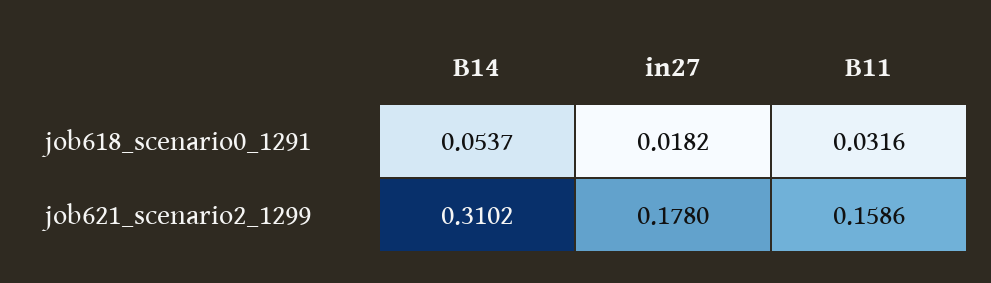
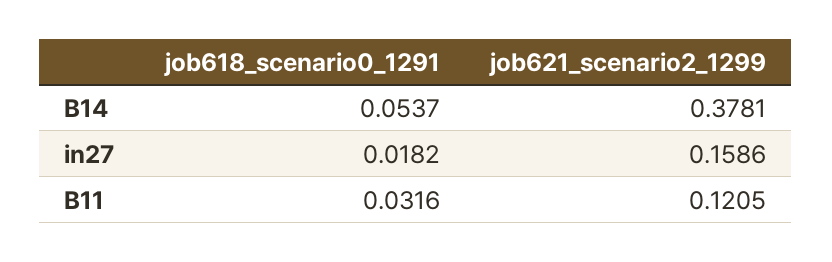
  {
    "B14": {
      "job618_scenario0_1291": 0.0537,
-     "job621_scenario2_1299": 0.3102
+     "job621_scenario2_1299": 0.3781
    },
    "in27": {
      "job618_scenario0_1291": 0.0182,
-     "job621_scenario2_1299": 0.178
+     "job621_scenario2_1299": 0.1586
    },
    "B11": {
      "job618_scenario0_1291": 0.0316,
-     "job621_scenario2_1299": 0.1586
+     "job621_scenario2_1299": 0.1205
    }
  }

